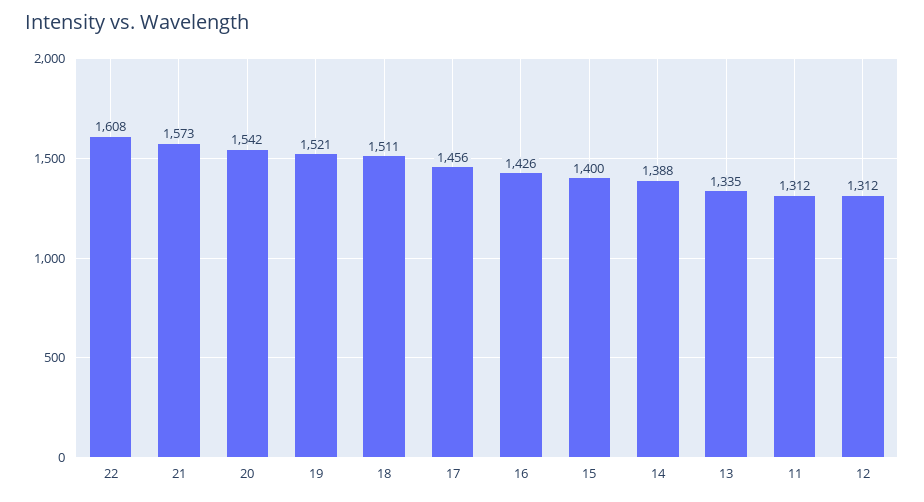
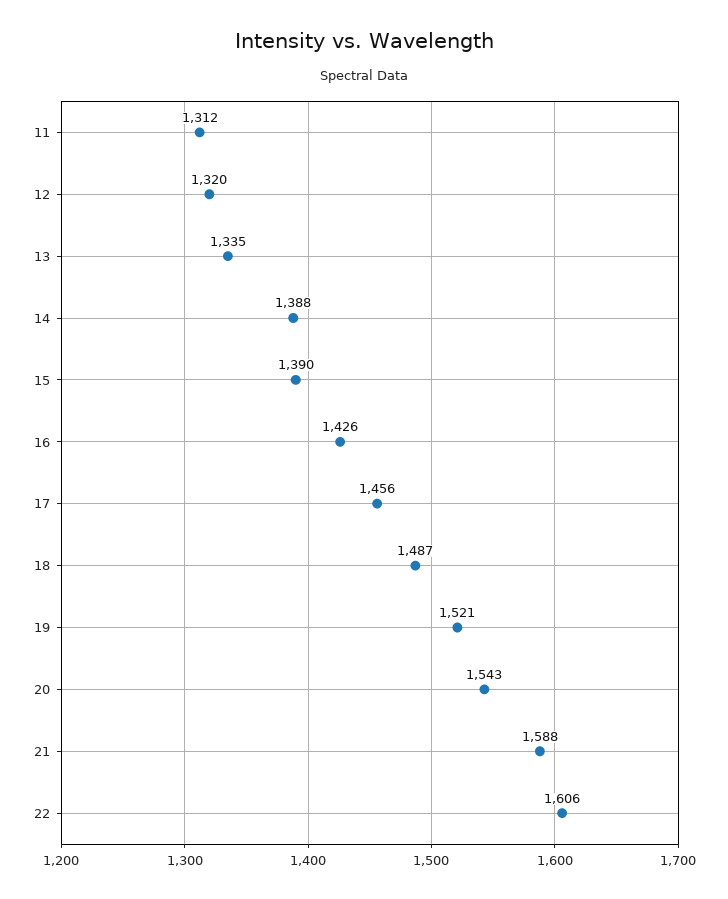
  {
-   "22": 1608,
+   "22": 1606,
-   "21": 1573,
+   "21": 1588,
-   "20": 1542,
+   "20": 1543,
    "19": 1521,
-   "18": 1511,
+   "18": 1487,
    "17": 1456,
    "16": 1426,
-   "15": 1400,
+   "15": 1390,
    "14": 1388,
    "13": 1335,
    "11": 1312,
-   "12": 1312
+   "12": 1320
  }

